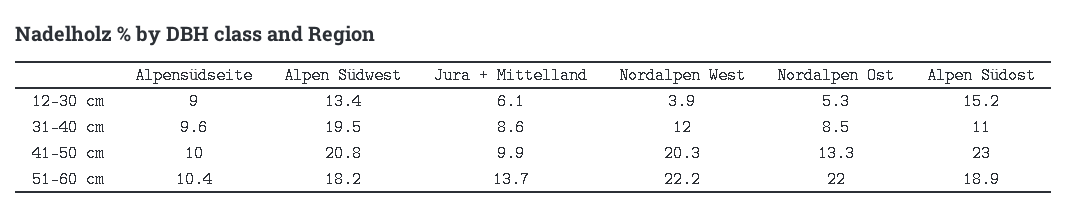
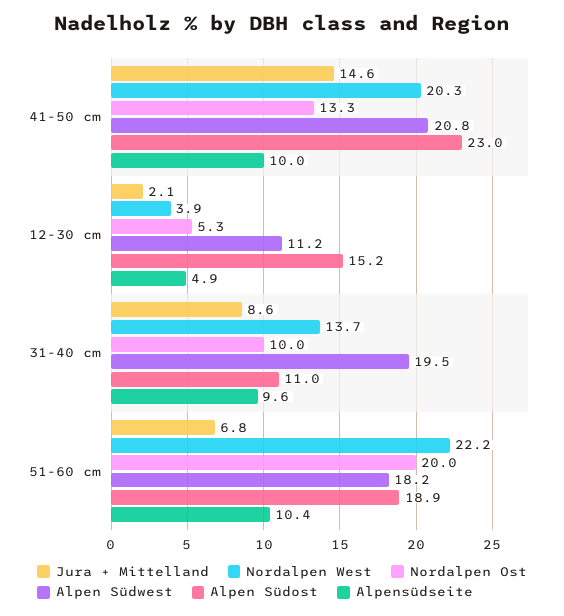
  {
    "Alpensüdseite": {
-     "12-30 cm": 9,
+     "12-30 cm": 4.9,
      "31-40 cm": 9.6,
      "41-50 cm": 10,
      "51-60 cm": 10.4
    },
    "Alpen Südwest": {
-     "12-30 cm": 13.4,
+     "12-30 cm": 11.2,
      "31-40 cm": 19.5,
      "41-50 cm": 20.8,
      "51-60 cm": 18.2
    },
    "Jura + Mittelland": {
-     "12-30 cm": 6.1,
+     "12-30 cm": 2.1,
      "31-40 cm": 8.6,
-     "41-50 cm": 9.9,
+     "41-50 cm": 14.6,
-     "51-60 cm": 13.7
+     "51-60 cm": 6.8
    },
    "Nordalpen West": {
      "12-30 cm": 3.9,
-     "31-40 cm": 12,
+     "31-40 cm": 13.7,
      "41-50 cm": 20.3,
      "51-60 cm": 22.2
    },
    "Nordalpen Ost": {
      "12-30 cm": 5.3,
-     "31-40 cm": 8.5,
+     "31-40 cm": 10,
      "41-50 cm": 13.3,
-     "51-60 cm": 22
+     "51-60 cm": 20
    },
    "Alpen Südost": {
      "12-30 cm": 15.2,
      "31-40 cm": 11,
      "41-50 cm": 23,
      "51-60 cm": 18.9
    }
  }

